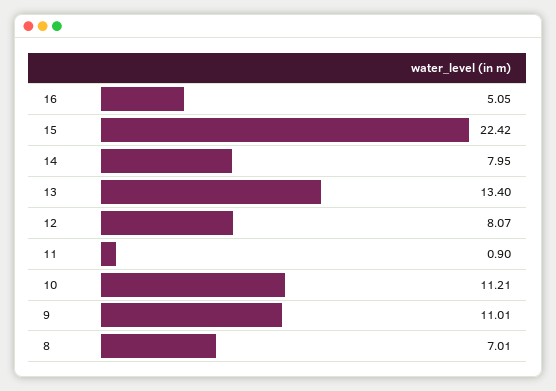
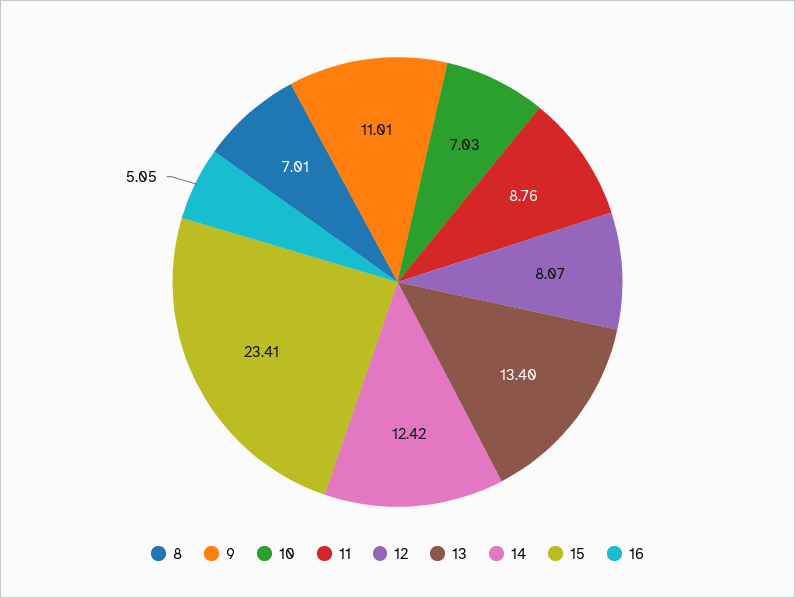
  {
    "16": 5.05,
-   "15": 22.42,
+   "15": 23.41,
-   "14": 7.95,
+   "14": 12.42,
    "13": 13.4,
    "12": 8.07,
-   "11": 0.9,
+   "11": 8.76,
-   "10": 11.21,
+   "10": 7.03,
    "9": 11.01,
    "8": 7.01
  }

